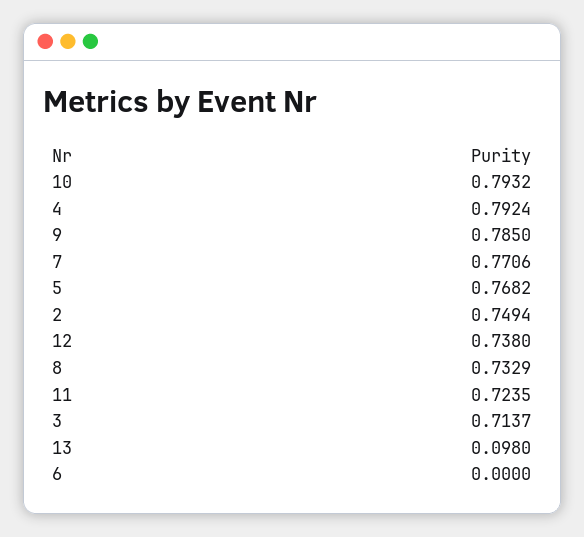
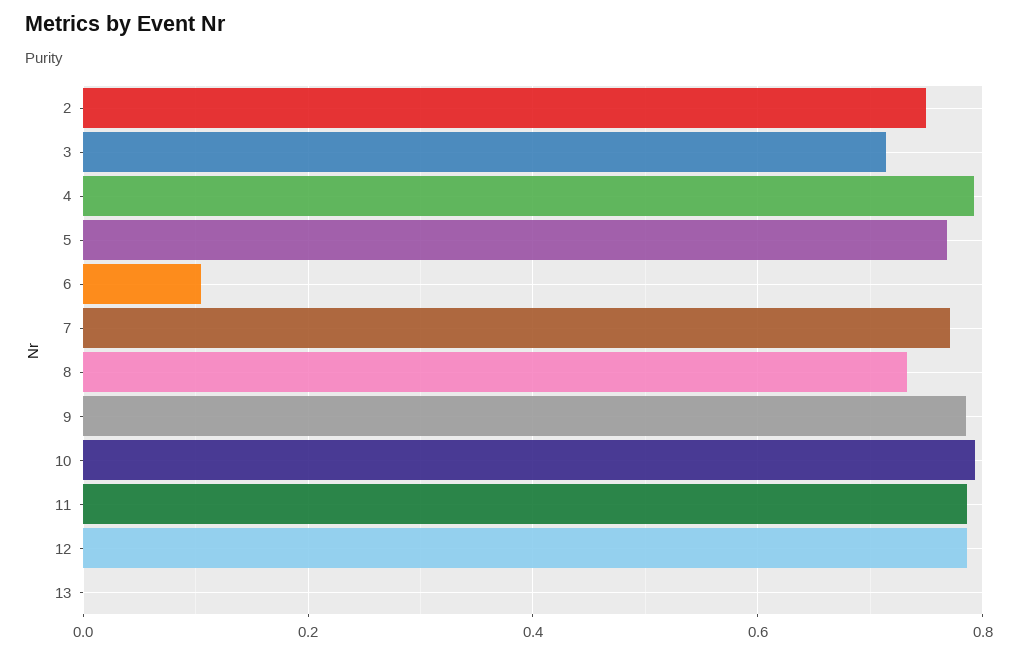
  {
    "10": 0.7932,
    "4": 0.7924,
    "9": 0.785,
    "7": 0.7706,
    "5": 0.7682,
    "2": 0.7494,
-   "12": 0.738,
+   "12": 0.78,
    "8": 0.7329,
-   "11": 0.7235,
+   "11": 0.78,
    "3": 0.7137,
-   "13": 0.098,
+   "13": 0,
-   "6": 0
+   "6": 0.1
  }

